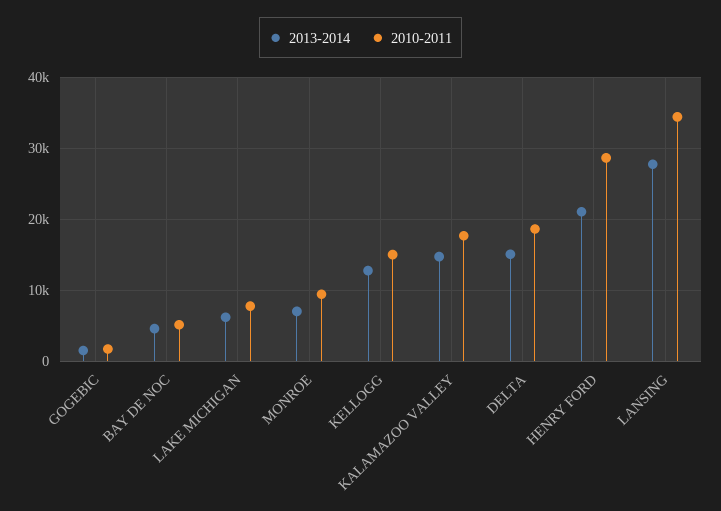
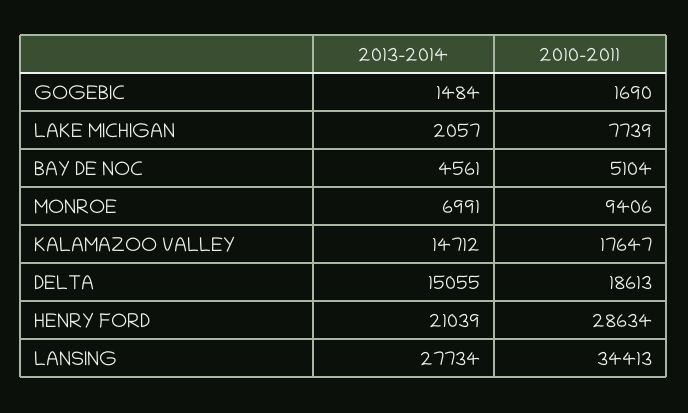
  {
    "2013-2014": {
      "GOGEBIC": 1484,
      "BAY DE NOC": 4561,
-     "LAKE MICHIGAN": 6000,
+     "LAKE MICHIGAN": 2057,
      "MONROE": 6991,
-     "KELLOGG": 13000,
      "KALAMAZOO VALLEY": 14712,
      "DELTA": 15055,
      "HENRY FORD": 21039,
      "LANSING": 27734
    },
    "2010-2011": {
      "GOGEBIC": 1690,
      "BAY DE NOC": 5104,
      "LAKE MICHIGAN": 7739,
      "MONROE": 9406,
-     "KELLOGG": 15000,
      "KALAMAZOO VALLEY": 17647,
      "DELTA": 18613,
      "HENRY FORD": 28634,
      "LANSING": 34413
    }
  }

